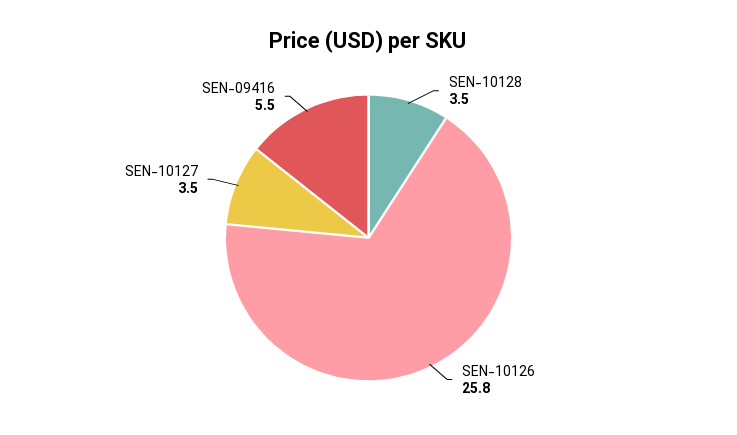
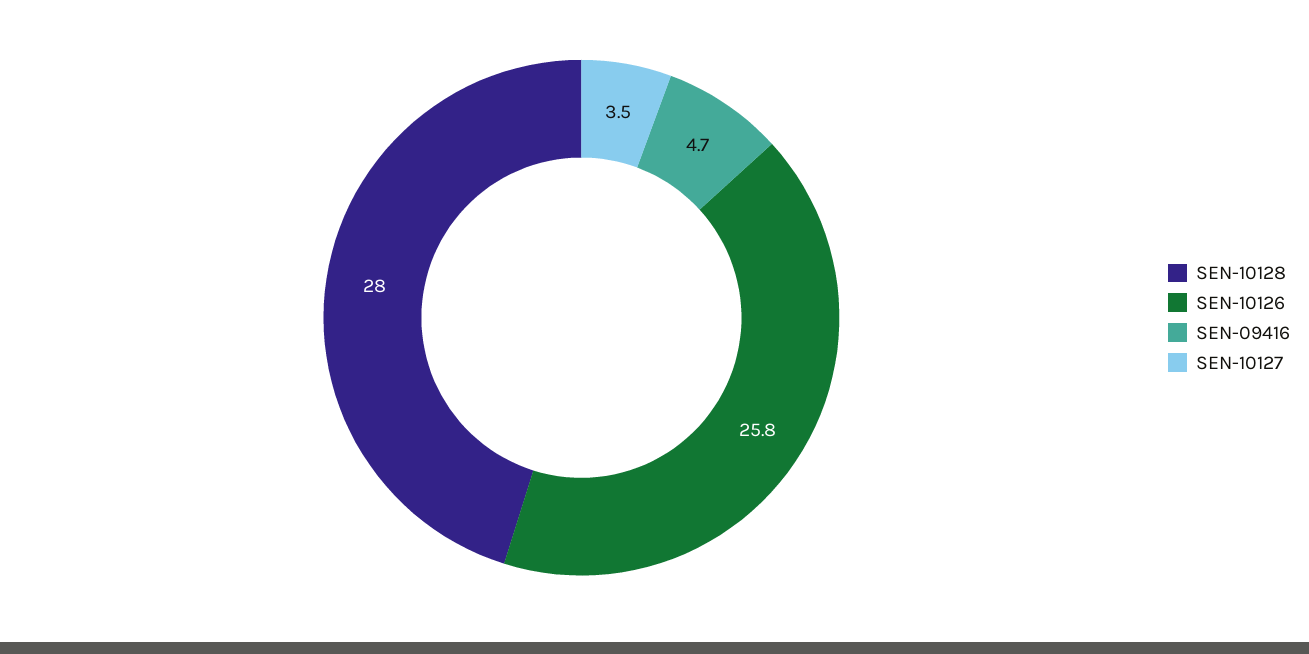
  {
-   "SEN-10128": 3.5,
+   "SEN-10128": 28,
    "SEN-10126": 25.8,
    "SEN-10127": 3.5,
-   "SEN-09416": 5.5
+   "SEN-09416": 4.7
  }

